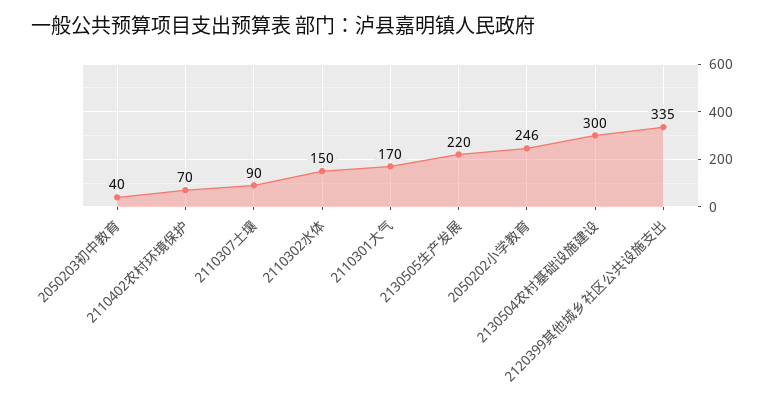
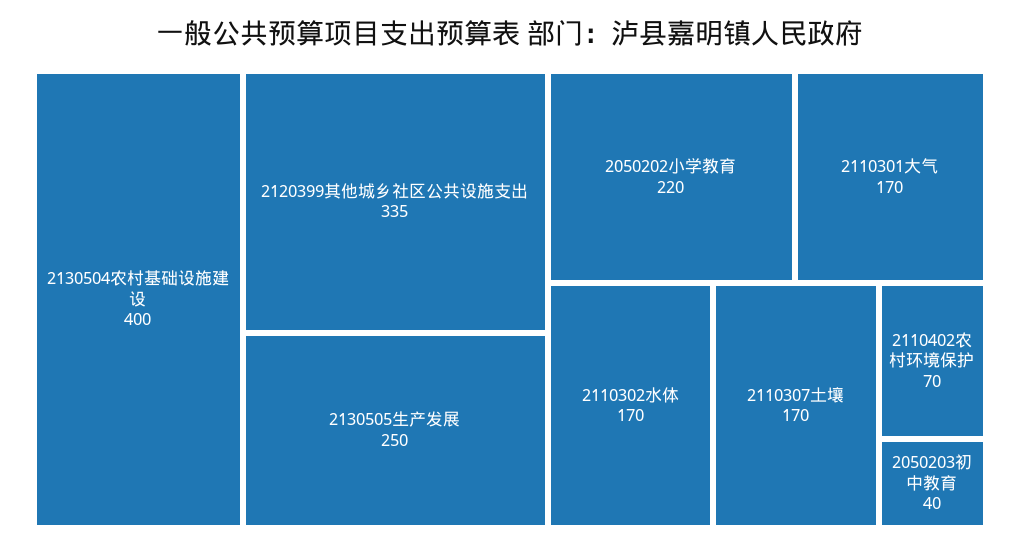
  {
    "2050203初中教育": 40,
    "2110402农村环境保护": 70,
-   "2110307土壤": 90,
+   "2110307土壤": 170,
-   "2110302水体": 150,
+   "2110302水体": 170,
    "2110301大气": 170,
-   "2130505生产发展": 220,
+   "2130505生产发展": 250,
-   "2050202小学教育": 246,
+   "2050202小学教育": 220,
-   "2130504农村基础设施建设": 300,
+   "2130504农村基础设施建设": 400,
    "2120399其他城乡社区公共设施支出": 335
  }

